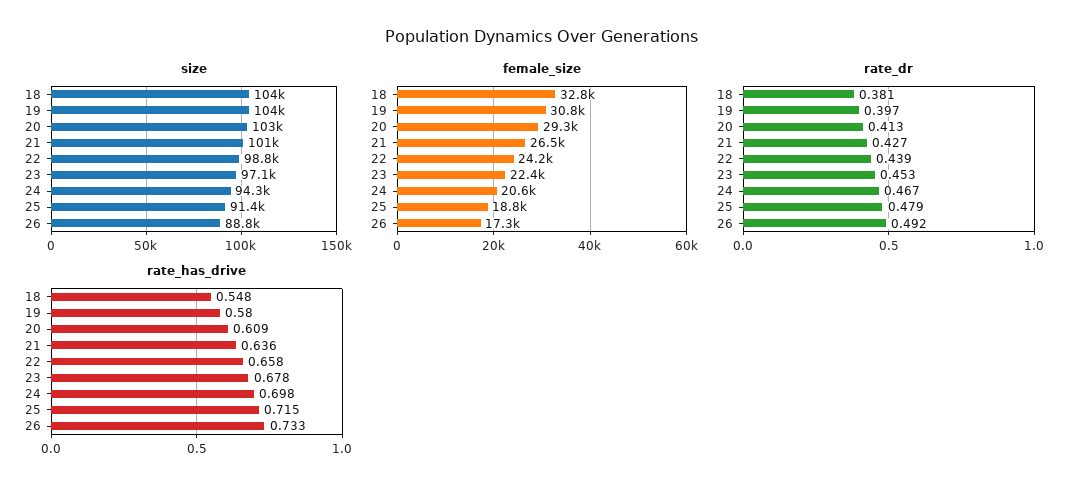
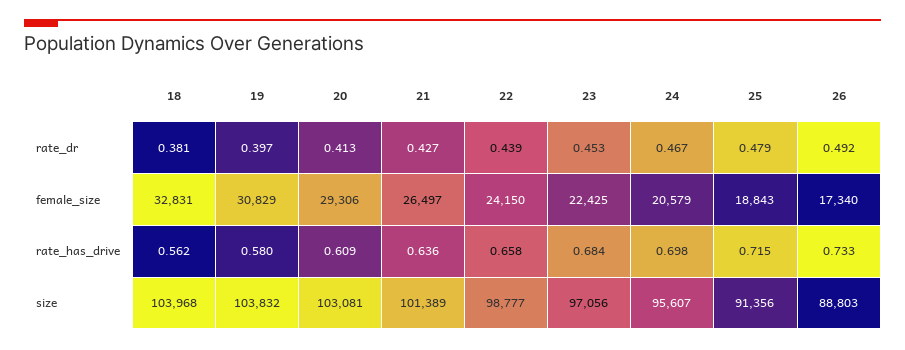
  {
    "size": {
      "18": 103968,
      "19": 103832,
      "20": 103081,
      "21": 101389,
      "22": 98777,
      "23": 97056,
-     "24": 94300,
+     "24": 95607,
      "25": 91356,
      "26": 88803
    },
    "female_size": {
      "18": 32831,
      "19": 30829,
      "20": 29306,
      "21": 26497,
      "22": 24150,
      "23": 22425,
      "24": 20579,
      "25": 18843,
      "26": 17340
    },
    "rate_dr": {
      "18": 0.381,
      "19": 0.397,
      "20": 0.413,
      "21": 0.427,
      "22": 0.439,
      "23": 0.453,
      "24": 0.467,
      "25": 0.479,
      "26": 0.492
    },
    "rate_has_drive": {
-     "18": 0.548,
+     "18": 0.562,
      "19": 0.58,
      "20": 0.609,
      "21": 0.636,
      "22": 0.658,
-     "23": 0.678,
+     "23": 0.684,
      "24": 0.698,
      "25": 0.715,
      "26": 0.733
    }
  }

